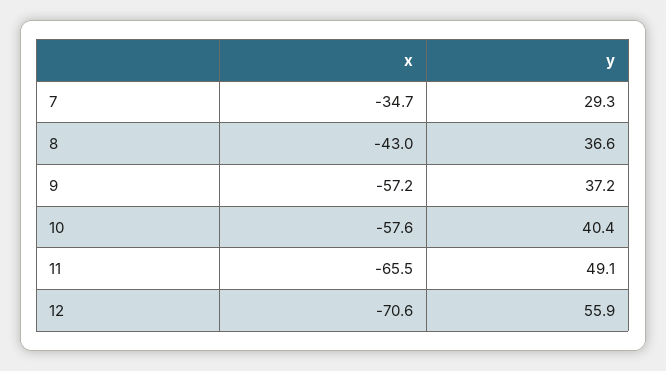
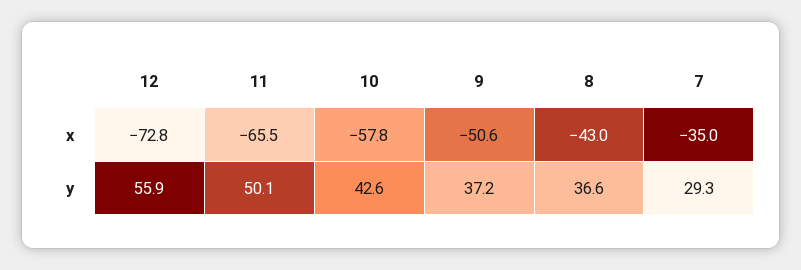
  {
    "x": {
-     "7": -34.7,
+     "7": -35,
      "8": -43,
-     "9": -57.2,
+     "9": -50.6,
-     "10": -57.6,
+     "10": -57.8,
      "11": -65.5,
-     "12": -70.6
+     "12": -72.8
    },
    "y": {
      "7": 29.3,
      "8": 36.6,
      "9": 37.2,
-     "10": 40.4,
+     "10": 42.6,
-     "11": 49.1,
+     "11": 50.1,
      "12": 55.9
    }
  }

